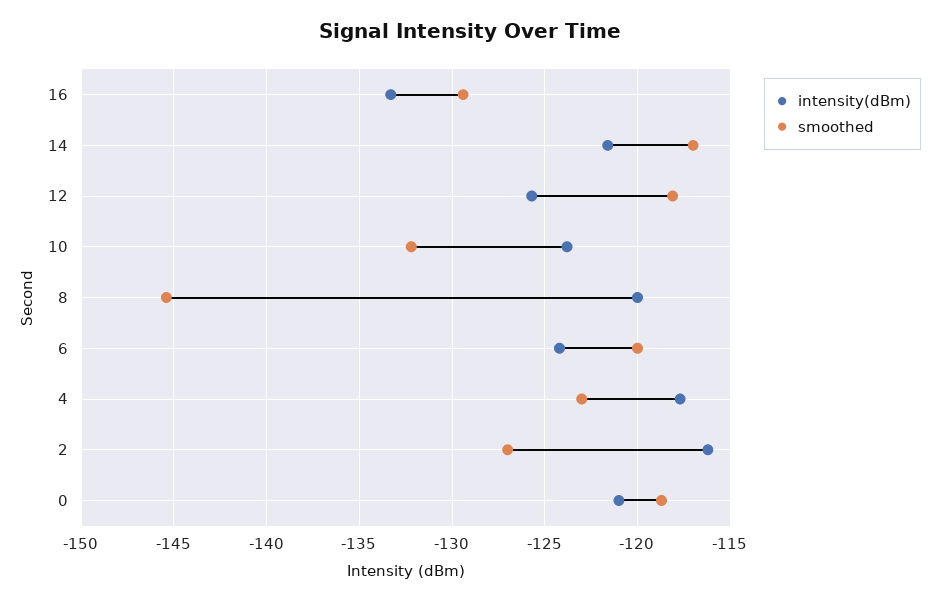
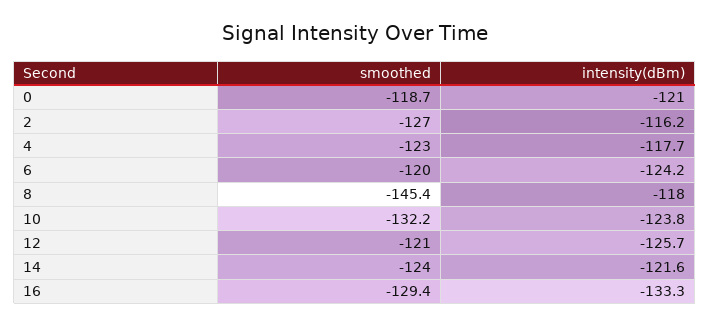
  {
    "intensity(dBm)": {
      "16": -133.3,
      "14": -121.6,
      "12": -125.7,
      "10": -123.8,
-     "8": -120,
+     "8": -118,
      "6": -124.2,
      "4": -117.7,
      "2": -116.2,
      "0": -121
    },
    "smoothed": {
      "16": -129.4,
-     "14": -117,
+     "14": -124,
-     "12": -118,
+     "12": -121,
      "10": -132.2,
      "8": -145.4,
      "6": -120,
      "4": -123,
      "2": -127,
      "0": -118.7
    }
  }

